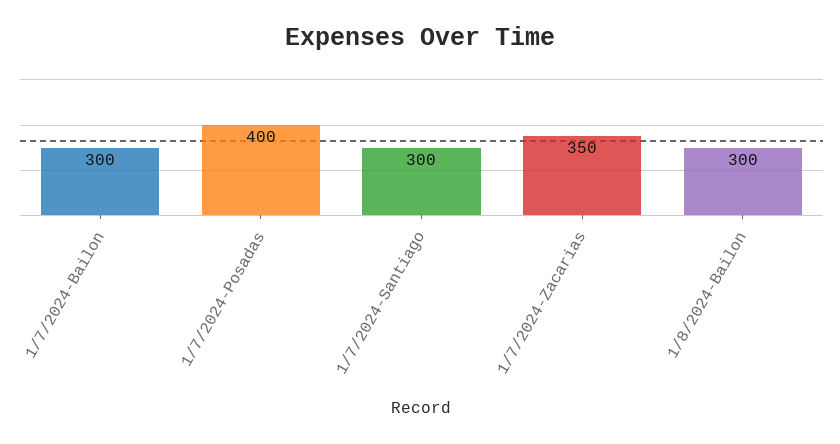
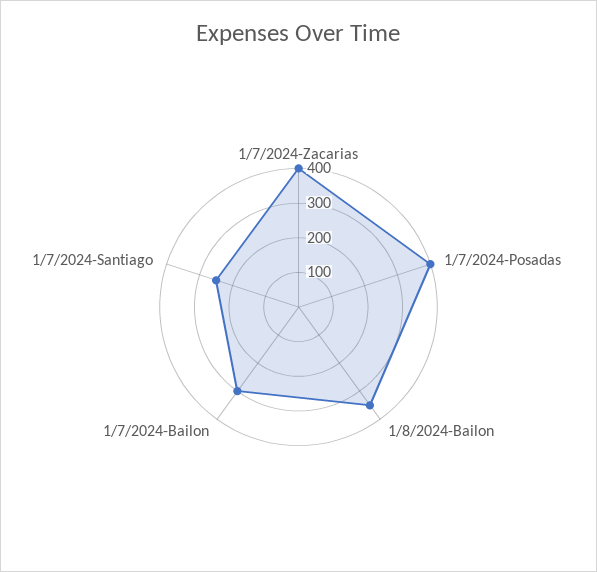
  {
    "1/7/2024-Bailon": 300,
    "1/7/2024-Posadas": 400,
-   "1/7/2024-Santiago": 300,
+   "1/7/2024-Santiago": 250,
-   "1/7/2024-Zacarias": 350,
+   "1/7/2024-Zacarias": 400,
-   "1/8/2024-Bailon": 300
+   "1/8/2024-Bailon": 350
  }

